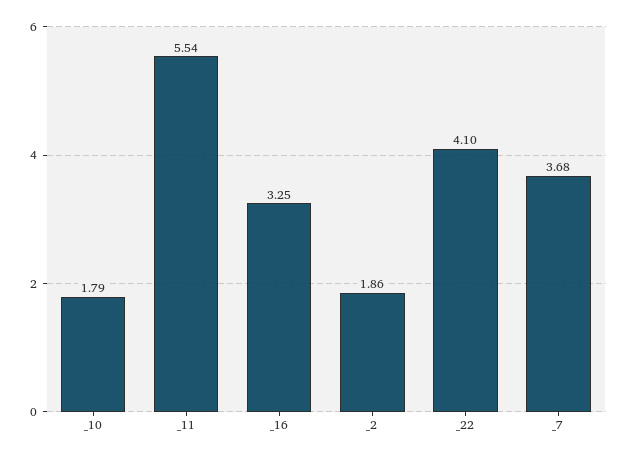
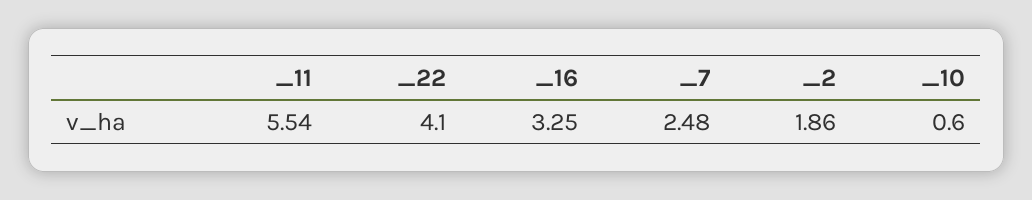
  {
-   "_10": 1.79,
+   "_10": 0.6,
    "_11": 5.54,
    "_16": 3.25,
    "_2": 1.86,
    "_22": 4.1,
-   "_7": 3.68
+   "_7": 2.48
  }

